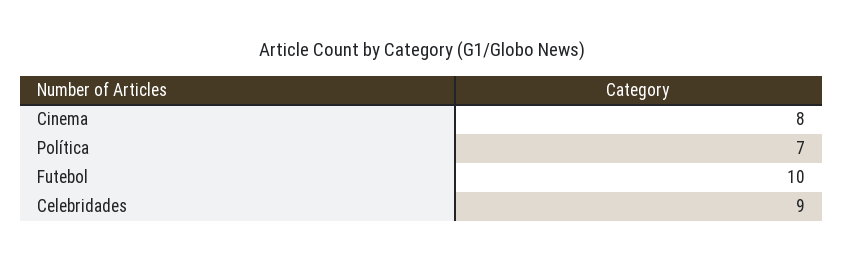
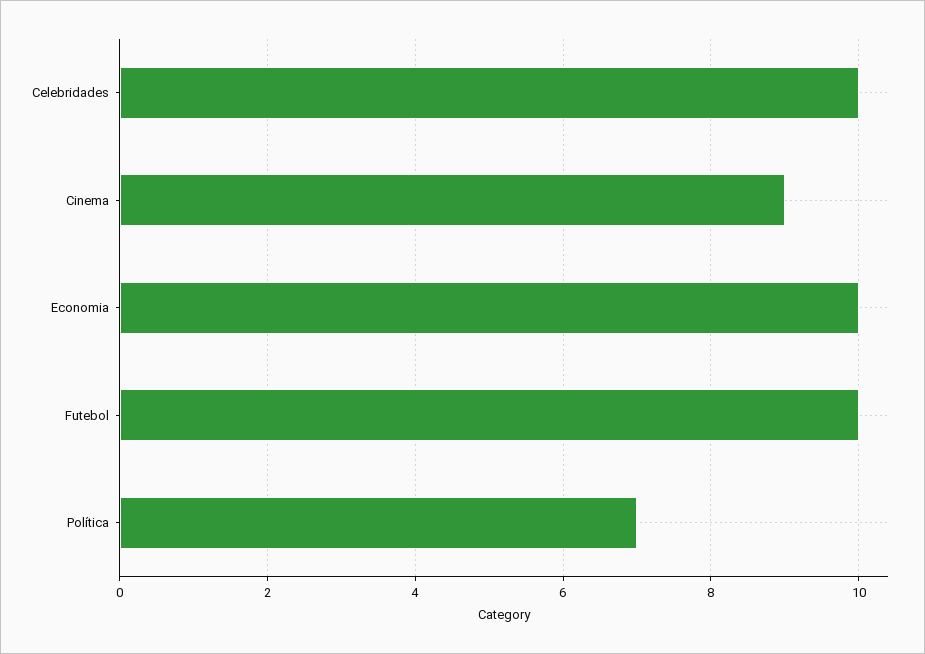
  {
-   "Cinema": 8,
+   "Cinema": 9,
    "Política": 7,
    "Futebol": 10,
-   "Celebridades": 9
+   "Celebridades": 10,
+   "Economia": 10
  }

